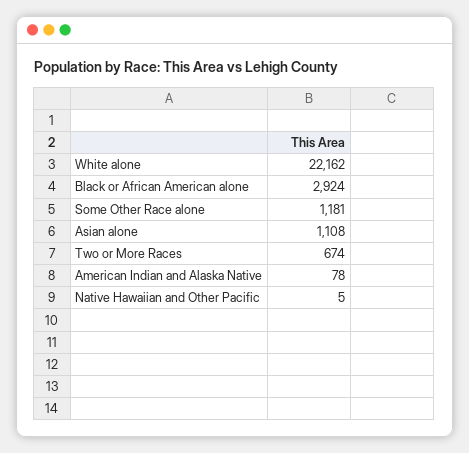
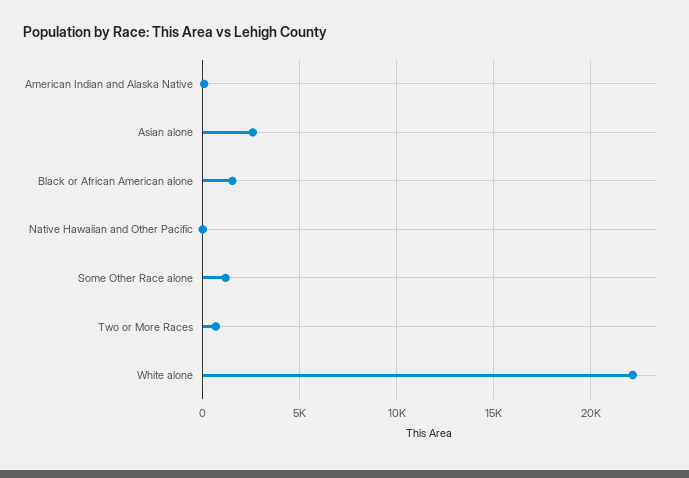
  {
    "White alone": 22162,
-   "Black or African American alone": 2924,
+   "Black or African American alone": 1500,
    "Some Other Race alone": 1181,
-   "Asian alone": 1108,
+   "Asian alone": 2500,
    "Two or More Races": 674,
    "American Indian and Alaska Native": 78,
    "Native Hawaiian and Other Pacific": 5
  }

